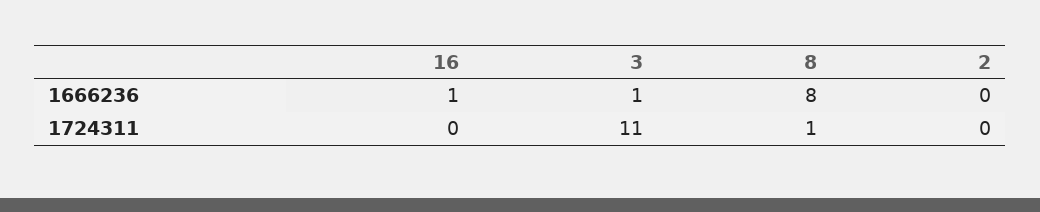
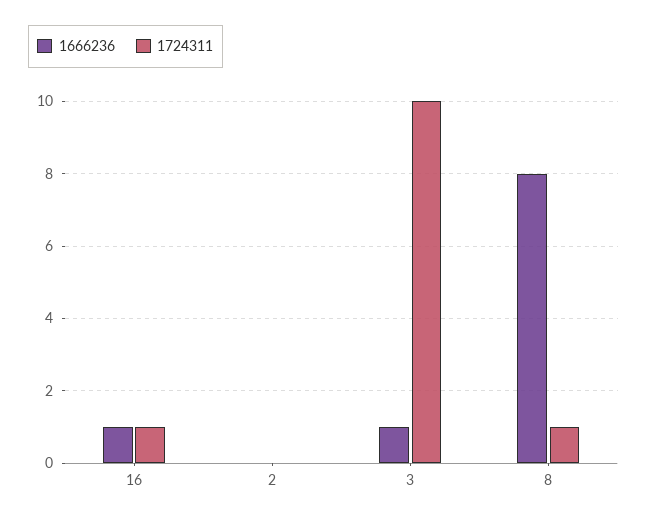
  {
    "1666236": {
      "16": 1,
      "3": 1,
      "8": 8,
      "2": 0
    },
    "1724311": {
-     "16": 0,
+     "16": 1,
-     "3": 11,
+     "3": 10,
      "8": 1,
      "2": 0
    }
  }

